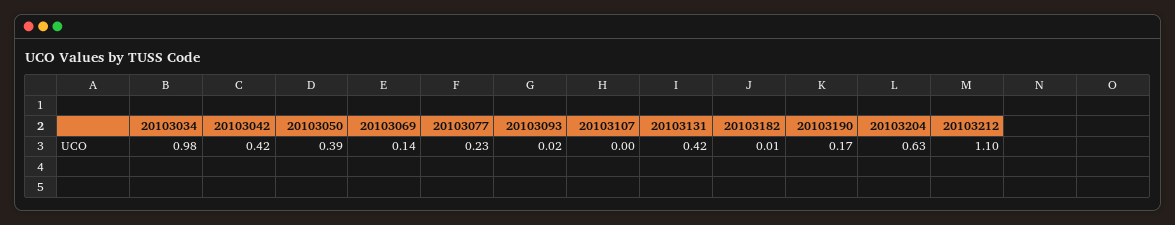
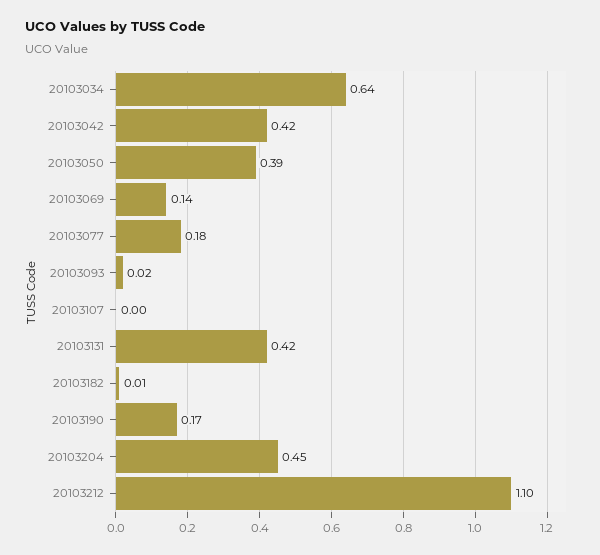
  {
-   "20103034": 0.98,
+   "20103034": 0.64,
    "20103042": 0.42,
    "20103050": 0.39,
    "20103069": 0.14,
-   "20103077": 0.23,
+   "20103077": 0.18,
    "20103093": 0.02,
    "20103107": 0,
    "20103131": 0.42,
    "20103182": 0.01,
    "20103190": 0.17,
-   "20103204": 0.63,
+   "20103204": 0.45,
    "20103212": 1.1
  }

